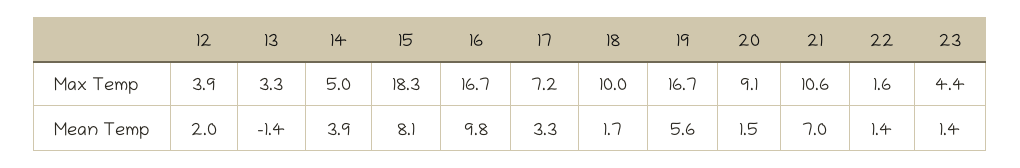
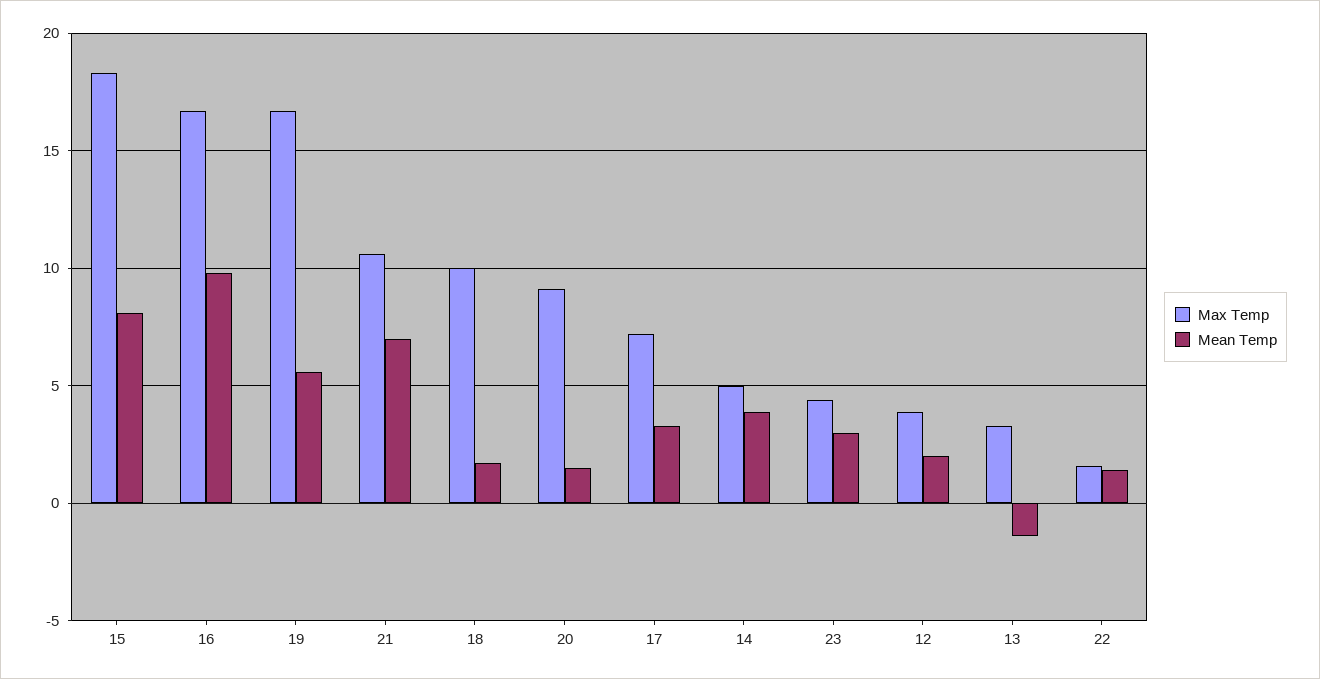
  {
    "Max Temp": {
      "12": 3.9,
      "13": 3.3,
      "14": 5,
      "15": 18.3,
      "16": 16.7,
      "17": 7.2,
      "18": 10,
      "19": 16.7,
      "20": 9.1,
      "21": 10.6,
      "22": 1.6,
      "23": 4.4
    },
    "Mean Temp": {
      "12": 2,
      "13": -1.4,
      "14": 3.9,
      "15": 8.1,
      "16": 9.8,
      "17": 3.3,
      "18": 1.7,
      "19": 5.6,
      "20": 1.5,
      "21": 7,
      "22": 1.4,
-     "23": 1.4
+     "23": 3
    }
  }

